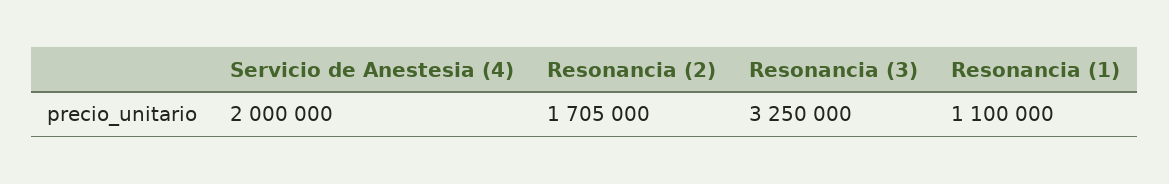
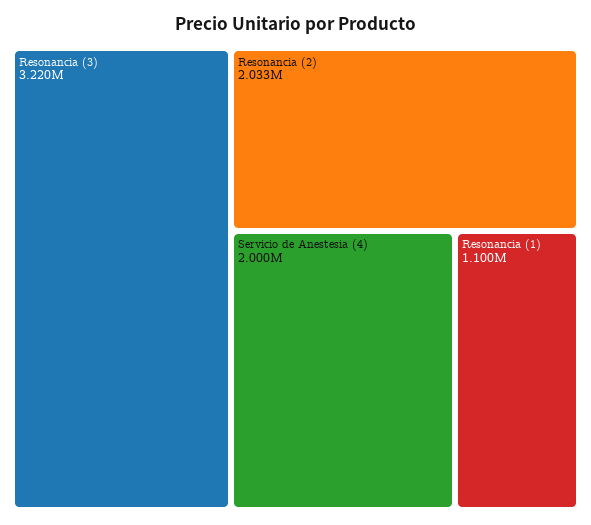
  {
    "Servicio de Anestesia (4)": 2000000,
-   "Resonancia (2)": 1705000,
+   "Resonancia (2)": 2033000,
-   "Resonancia (3)": 3250000,
+   "Resonancia (3)": 3220000,
    "Resonancia (1)": 1100000
  }

